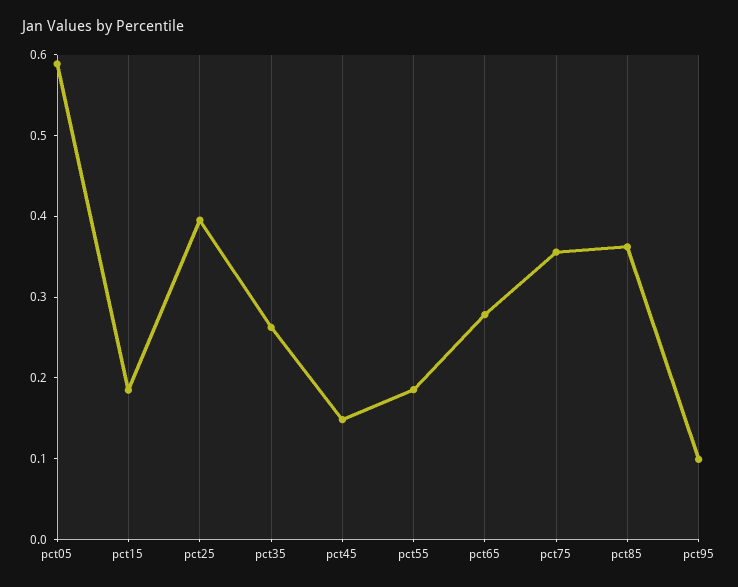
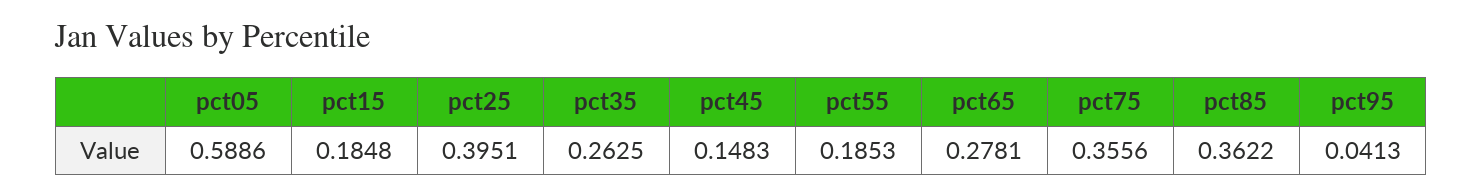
  {
    "pct05": 0.5886,
    "pct15": 0.1848,
    "pct25": 0.3951,
    "pct35": 0.2625,
    "pct45": 0.1483,
    "pct55": 0.1853,
    "pct65": 0.2781,
    "pct75": 0.3556,
    "pct85": 0.3622,
-   "pct95": 0.1
+   "pct95": 0.0413
  }

